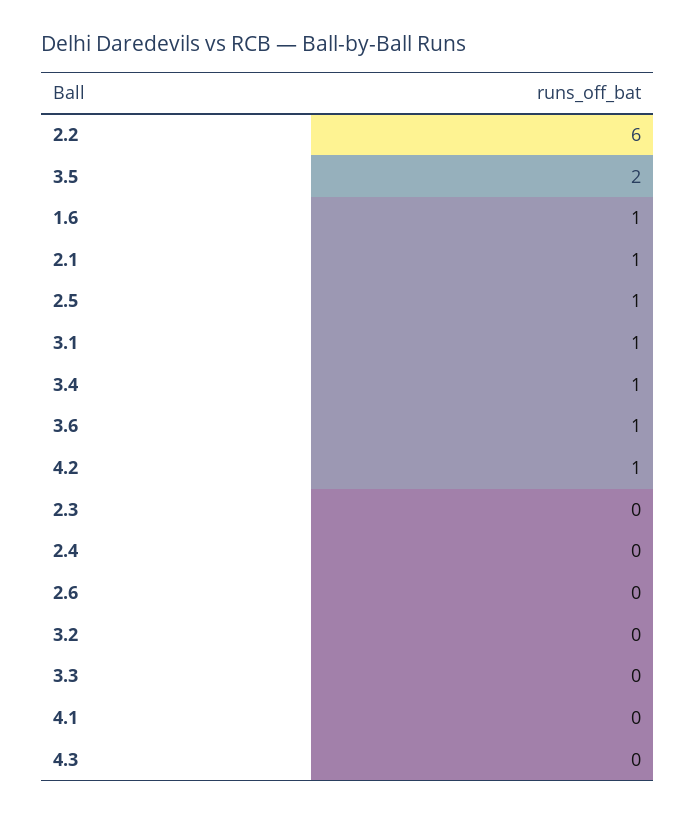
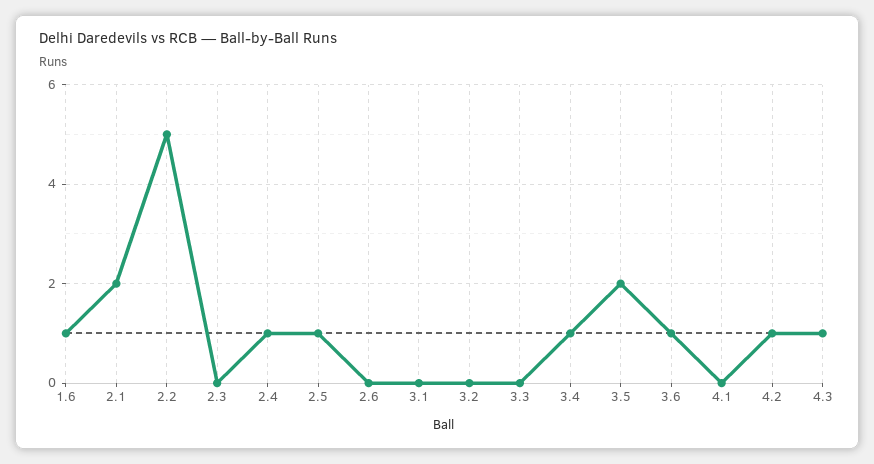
  {
-   "2.2": 6,
+   "2.2": 5,
    "3.5": 2,
    "1.6": 1,
-   "2.1": 1,
+   "2.1": 2,
    "2.5": 1,
-   "3.1": 1,
+   "3.1": 0,
    "3.4": 1,
    "3.6": 1,
    "4.2": 1,
    "2.3": 0,
-   "2.4": 0,
+   "2.4": 1,
    "2.6": 0,
    "3.2": 0,
    "3.3": 0,
    "4.1": 0,
-   "4.3": 0
+   "4.3": 1
  }

